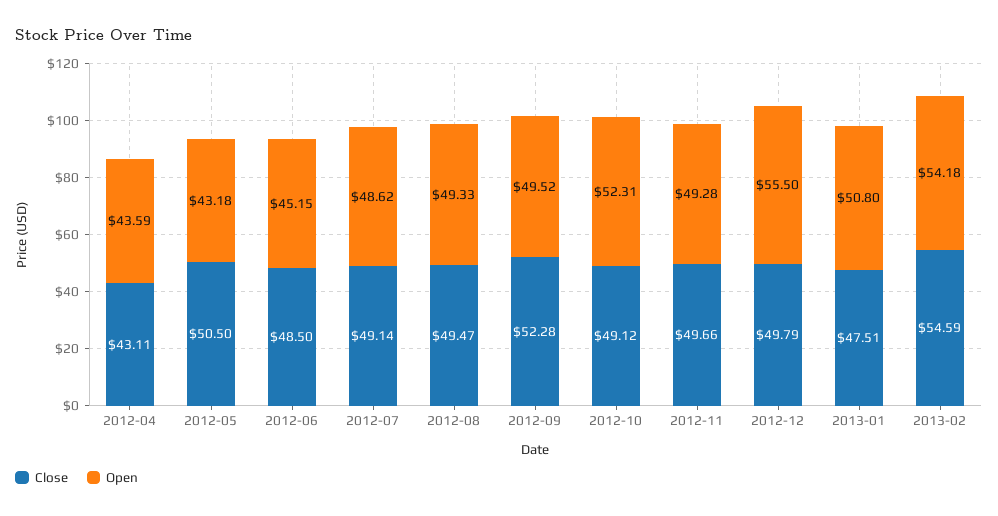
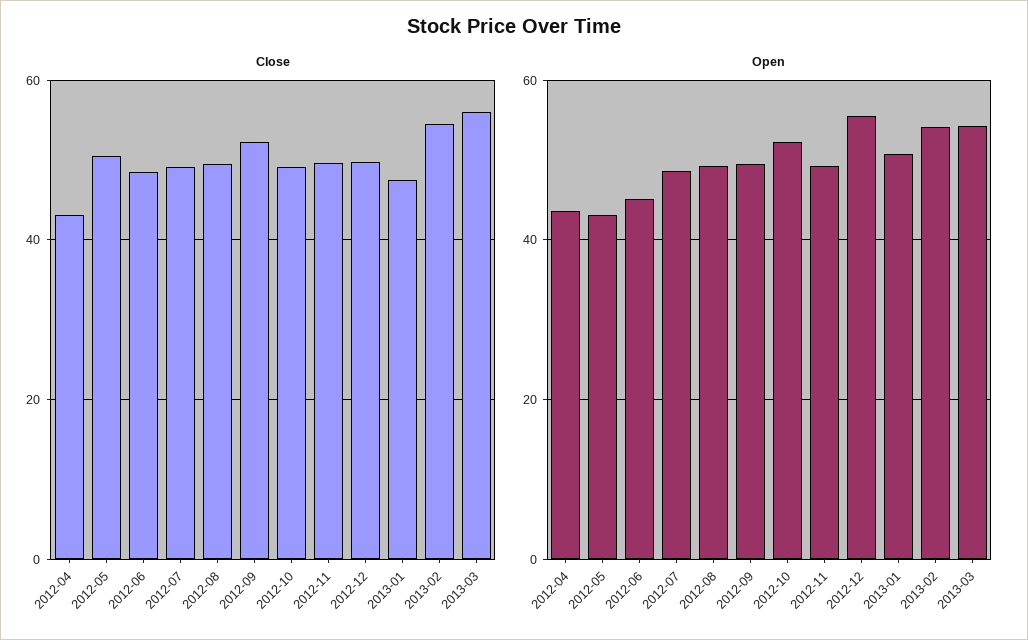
  {
    "Close": {
      "2012-04": 43.11,
      "2012-05": 50.5,
      "2012-06": 48.5,
      "2012-07": 49.14,
      "2012-08": 49.47,
      "2012-09": 52.28,
      "2012-10": 49.12,
      "2012-11": 49.66,
      "2012-12": 49.79,
      "2013-01": 47.51,
-     "2013-02": 54.59
+     "2013-02": 54.59,
+     "2013-03": 56
    },
    "Open": {
      "2012-04": 43.59,
      "2012-05": 43.18,
      "2012-06": 45.15,
      "2012-07": 48.62,
      "2012-08": 49.33,
      "2012-09": 49.52,
      "2012-10": 52.31,
      "2012-11": 49.28,
      "2012-12": 55.5,
      "2013-01": 50.8,
-     "2013-02": 54.18
+     "2013-02": 54.18,
+     "2013-03": 54
    }
  }

